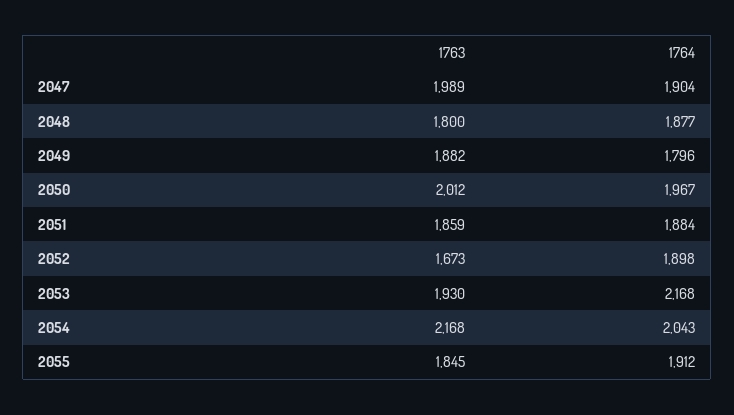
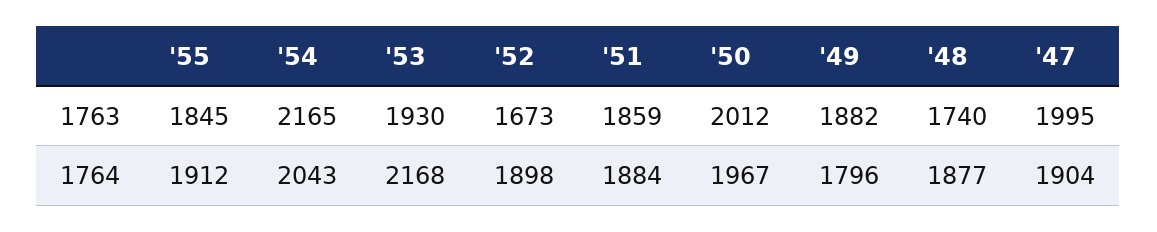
  {
    "1763": {
-     "2047": 1989,
+     "2047": 1995,
-     "2048": 1800,
+     "2048": 1740,
      "2049": 1882,
      "2050": 2012,
      "2051": 1859,
      "2052": 1673,
      "2053": 1930,
-     "2054": 2168,
+     "2054": 2165,
      "2055": 1845
    },
    "1764": {
      "2047": 1904,
      "2048": 1877,
      "2049": 1796,
      "2050": 1967,
      "2051": 1884,
      "2052": 1898,
      "2053": 2168,
      "2054": 2043,
      "2055": 1912
    }
  }

